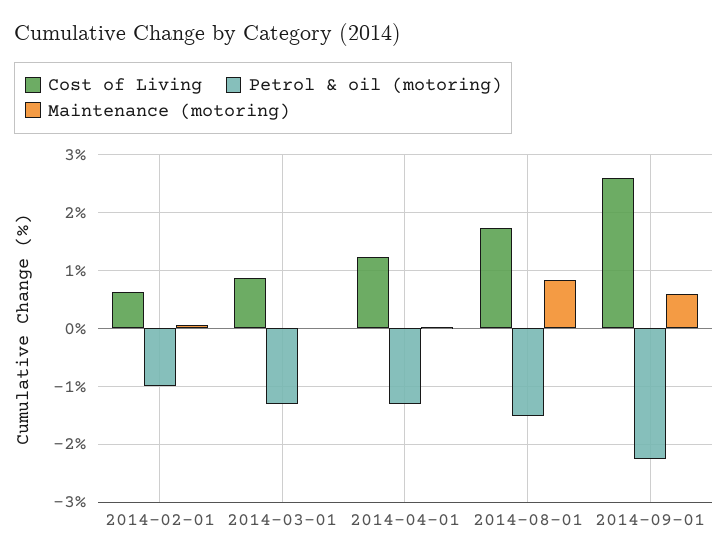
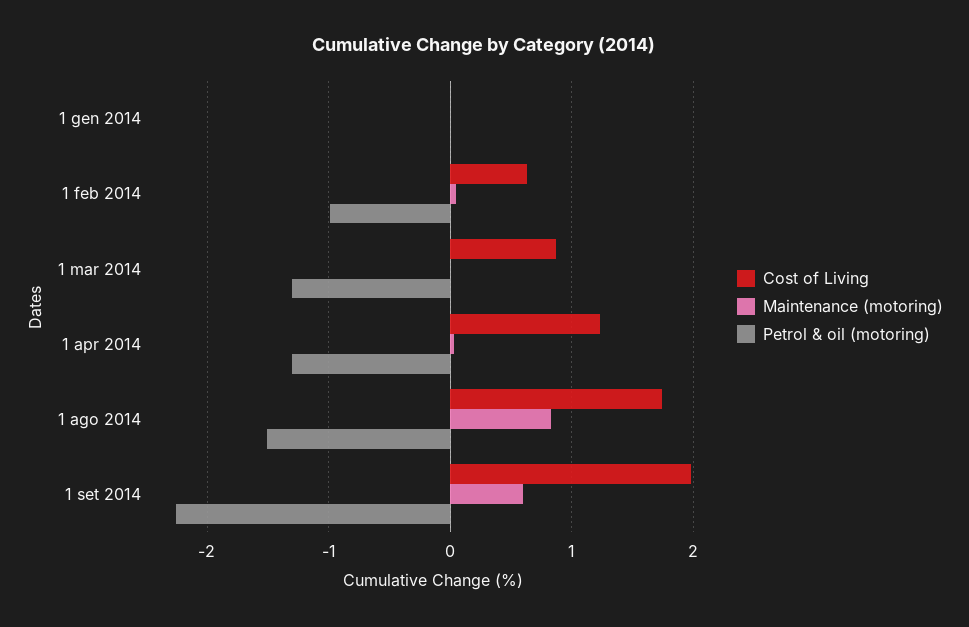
  {
    "Cost of Living": {
      "2014-02-01": 0.6,
      "2014-03-01": 0.9,
      "2014-04-01": 1.2,
      "2014-08-01": 1.7,
-     "2014-09-01": 2.6
+     "2014-09-01": 2,
+     "1 gen 2014": 0
    },
    "Petrol & oil (motoring)": {
      "2014-02-01": -1,
      "2014-03-01": -1.3,
      "2014-04-01": -1.3,
      "2014-08-01": -1.5,
-     "2014-09-01": -2.3
+     "2014-09-01": -2.3,
+     "1 gen 2014": 0
    },
    "Maintenance (motoring)": {
      "2014-02-01": 0.1,
      "2014-03-01": 0,
      "2014-04-01": 0,
      "2014-08-01": 0.8,
-     "2014-09-01": 0.6
+     "2014-09-01": 0.6,
+     "1 gen 2014": 0
    }
  }

